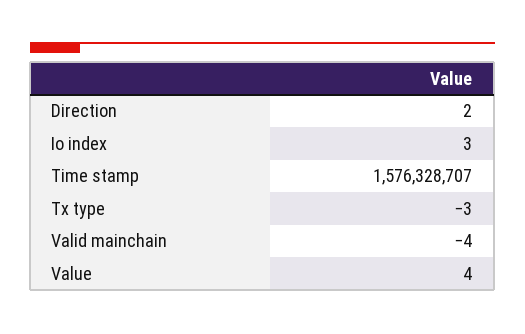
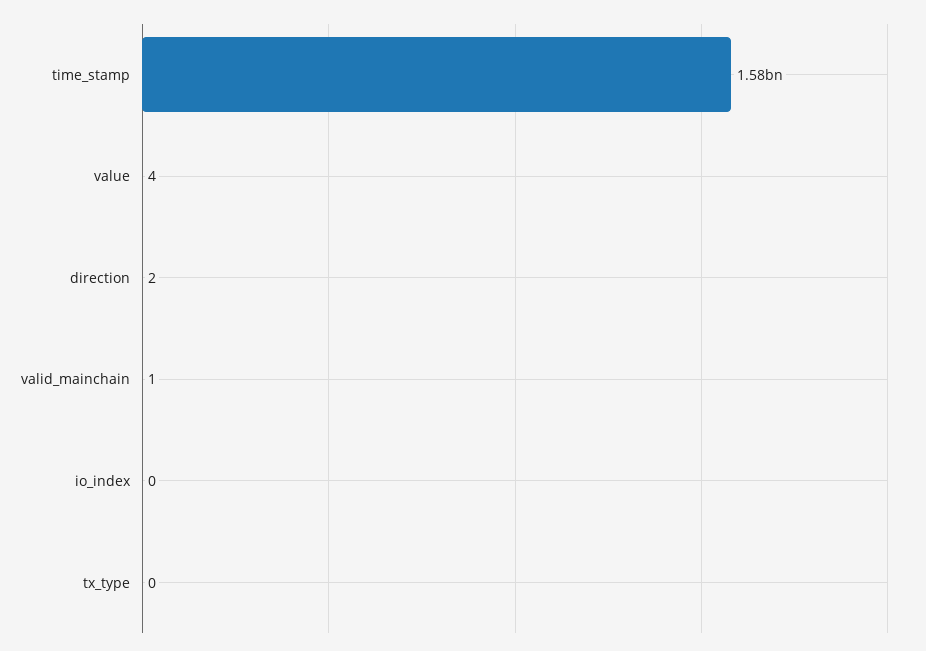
  {
    "Direction": 2,
-   "Io index": 3,
+   "Io index": 0,
    "Time stamp": 1576328707,
-   "Tx type": -3,
+   "Tx type": 0,
-   "Valid mainchain": -4,
+   "Valid mainchain": 1,
    "Value": 4
  }

